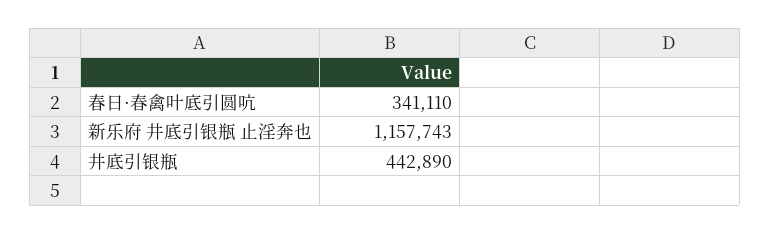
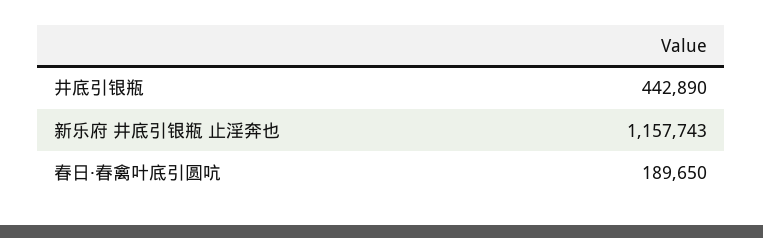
  {
-   "春日·春禽叶底引圆吭": 341110,
+   "春日·春禽叶底引圆吭": 189650,
    "新乐府 井底引银瓶 止淫奔也": 1157743,
    "井底引银瓶": 442890
  }

